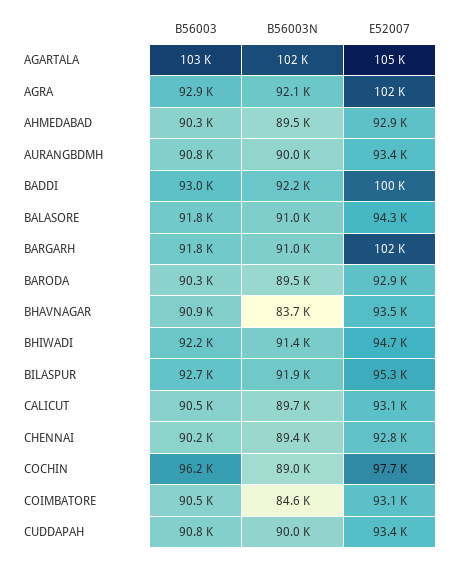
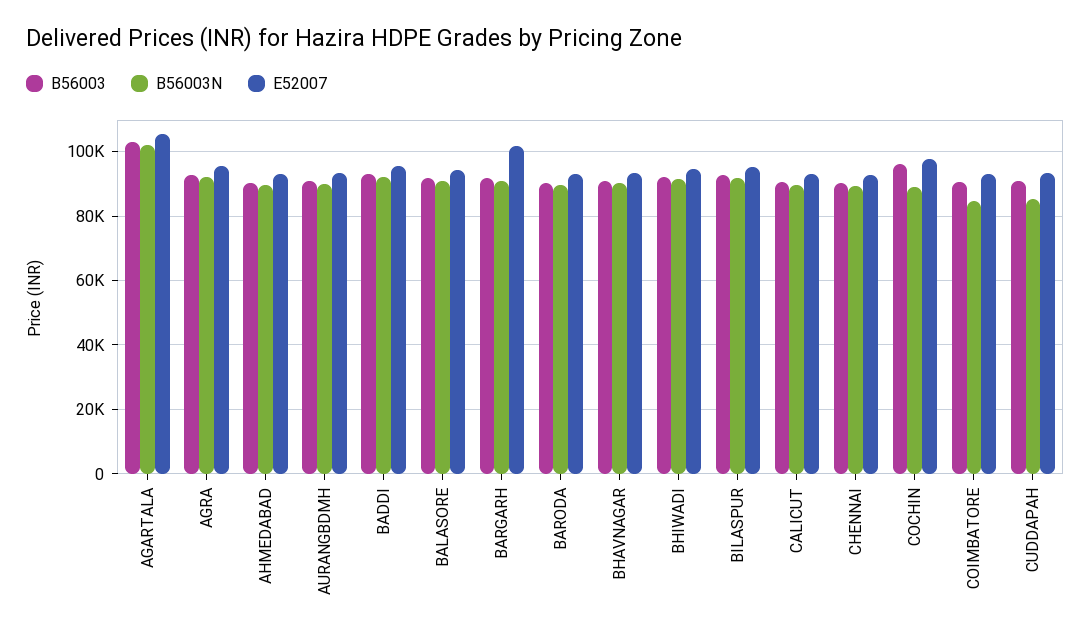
  {
    "B56003": {
      "AGARTALA": 103000,
      "AGRA": 92900,
      "AHMEDABAD": 90300,
      "AURANGBDMH": 90800,
      "BADDI": 93000,
      "BALASORE": 91800,
      "BARGARH": 91800,
      "BARODA": 90300,
      "BHAVNAGAR": 90900,
      "BHIWADI": 92200,
      "BILASPUR": 92700,
      "CALICUT": 90500,
      "CHENNAI": 90200,
      "COCHIN": 96200,
      "COIMBATORE": 90500,
      "CUDDAPAH": 90800
    },
    "B56003N": {
      "AGARTALA": 102000,
      "AGRA": 92100,
      "AHMEDABAD": 89500,
      "AURANGBDMH": 90000,
      "BADDI": 92200,
      "BALASORE": 91000,
      "BARGARH": 91000,
      "BARODA": 89500,
-     "BHAVNAGAR": 83700,
+     "BHAVNAGAR": 90000,
      "BHIWADI": 91400,
      "BILASPUR": 91900,
      "CALICUT": 89700,
      "CHENNAI": 89400,
      "COCHIN": 89000,
      "COIMBATORE": 84600,
-     "CUDDAPAH": 90000
+     "CUDDAPAH": 86000
    },
    "E52007": {
      "AGARTALA": 105000,
-     "AGRA": 102000,
+     "AGRA": 96000,
      "AHMEDABAD": 92900,
      "AURANGBDMH": 93400,
-     "BADDI": 100000,
+     "BADDI": 96000,
      "BALASORE": 94300,
      "BARGARH": 102000,
      "BARODA": 92900,
      "BHAVNAGAR": 93500,
      "BHIWADI": 94700,
      "BILASPUR": 95300,
      "CALICUT": 93100,
      "CHENNAI": 92800,
      "COCHIN": 97700,
      "COIMBATORE": 93100,
      "CUDDAPAH": 93400
    }
  }

